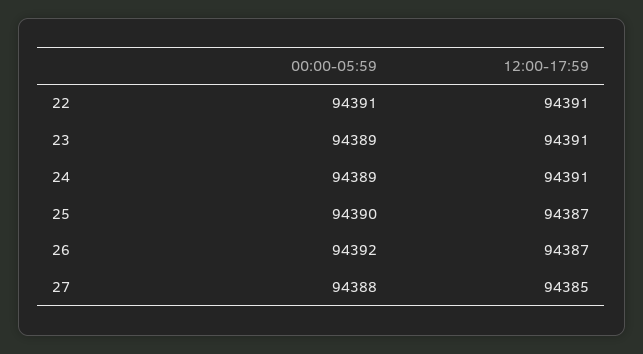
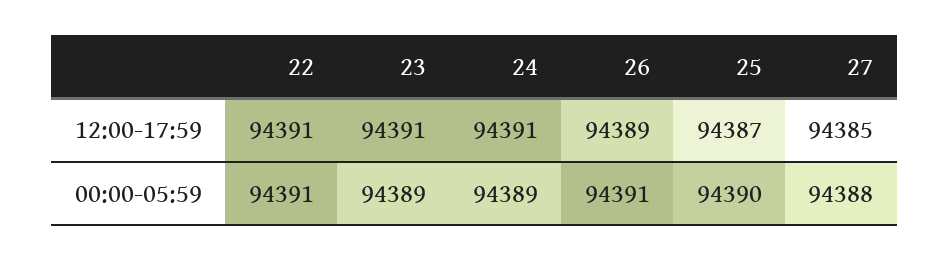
  {
    "00:00-05:59": {
      "22": 94391,
      "23": 94389,
      "24": 94389,
      "25": 94390,
-     "26": 94392,
+     "26": 94391,
      "27": 94388
    },
    "12:00-17:59": {
      "22": 94391,
      "23": 94391,
      "24": 94391,
      "25": 94387,
-     "26": 94387,
+     "26": 94389,
      "27": 94385
    }
  }

